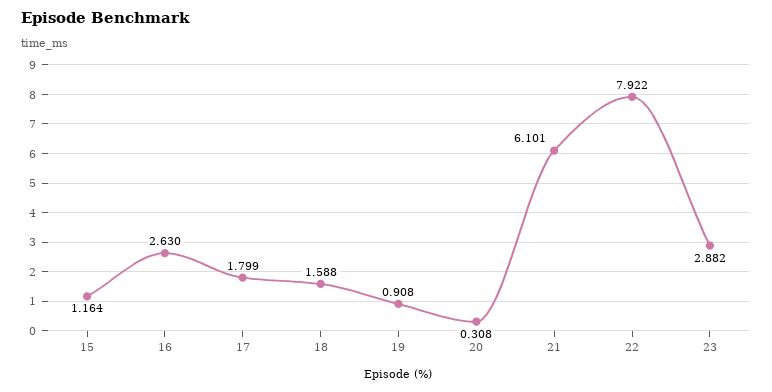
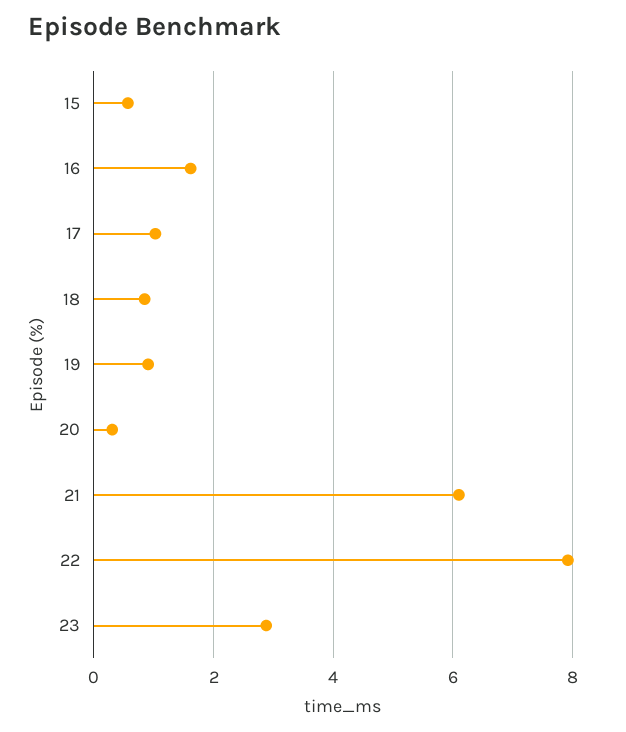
  {
-   "15": 1.164,
+   "15": 0.6,
-   "16": 2.63,
+   "16": 1.6,
-   "17": 1.799,
+   "17": 1,
-   "18": 1.588,
+   "18": 0.8,
    "19": 0.908,
    "20": 0.308,
    "21": 6.101,
    "22": 7.922,
    "23": 2.882
  }

